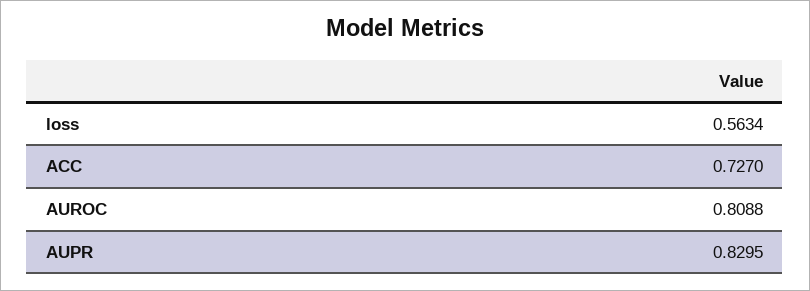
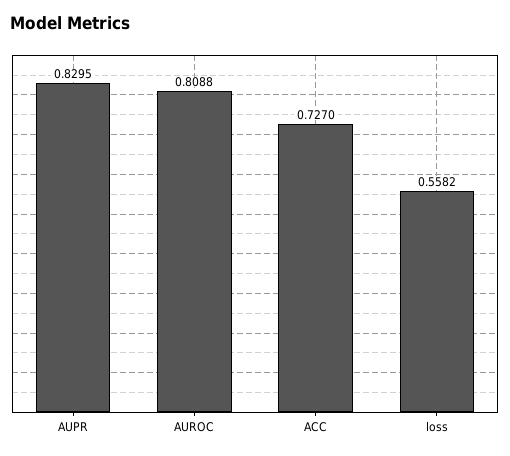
  {
-   "loss": 0.5634,
+   "loss": 0.5582,
    "ACC": 0.727,
    "AUROC": 0.8088,
    "AUPR": 0.8295
  }

